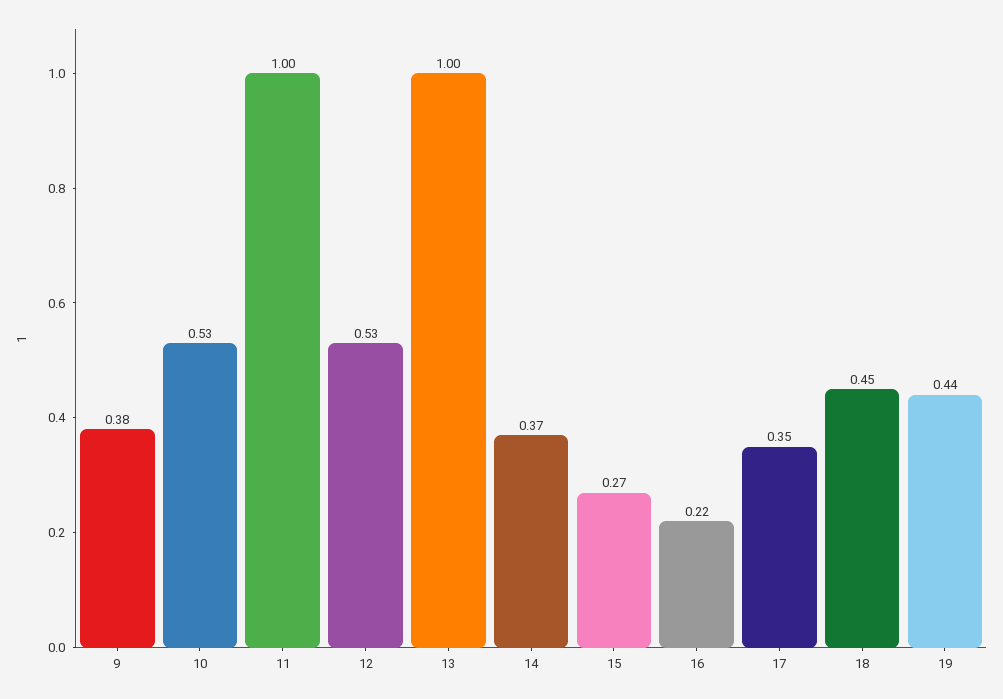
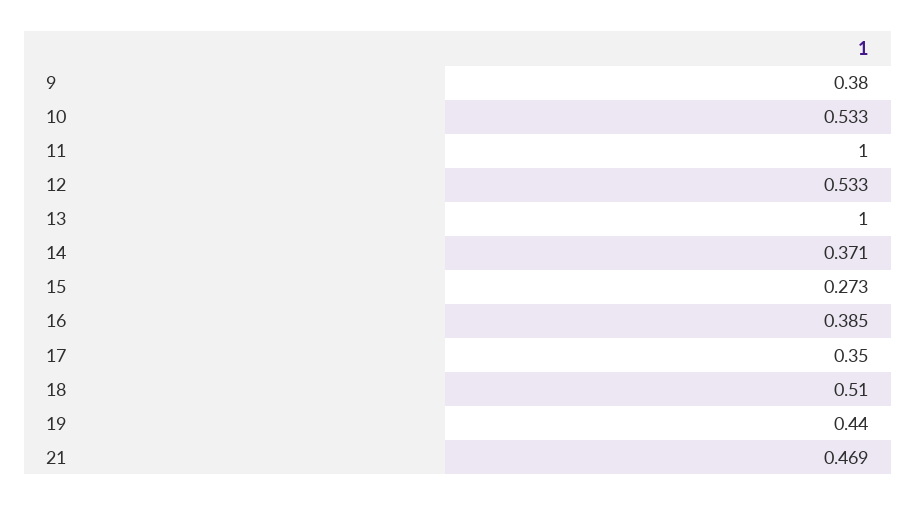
  {
    "9": 0.38,
    "10": 0.533,
    "11": 1,
    "12": 0.533,
    "13": 1,
    "14": 0.371,
    "15": 0.273,
-   "16": 0.22,
+   "16": 0.385,
    "17": 0.35,
-   "18": 0.45,
+   "18": 0.51,
-   "19": 0.44
+   "19": 0.44,
+   "21": 0.469
  }

